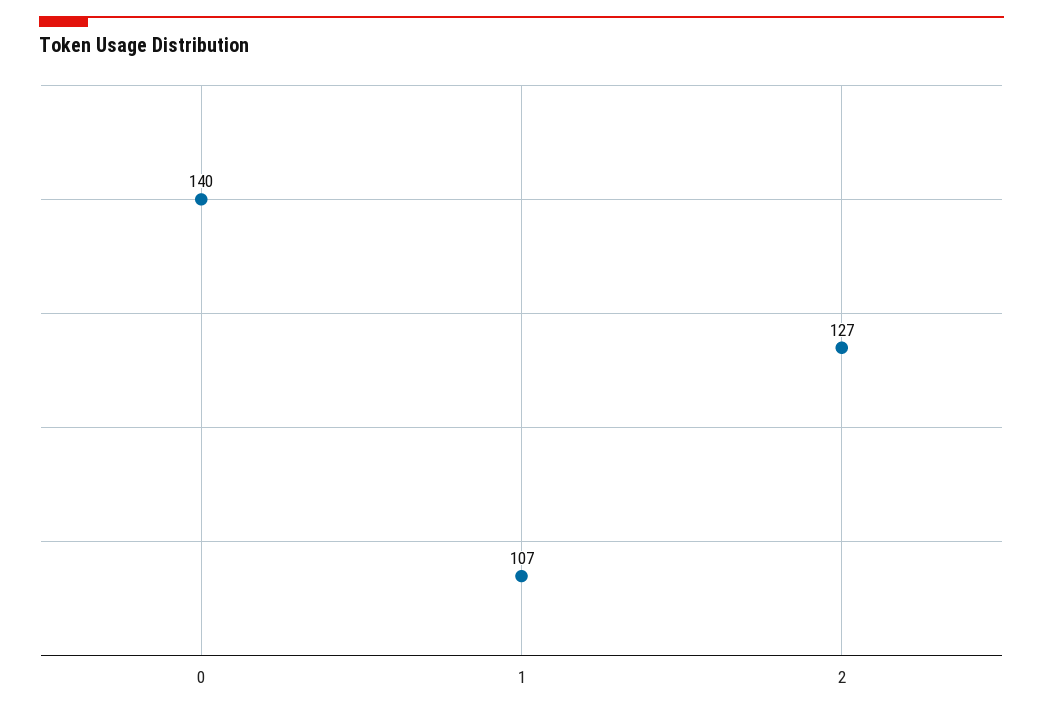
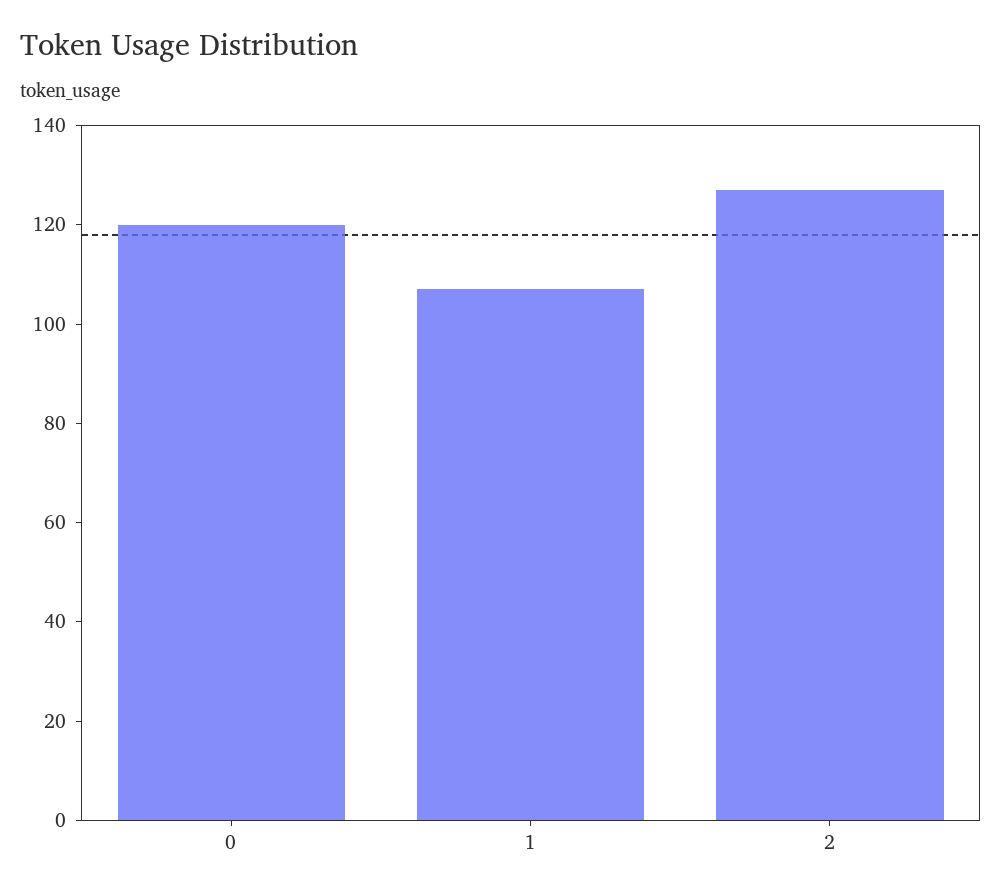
  {
-   "0": 140,
+   "0": 120,
    "1": 107,
    "2": 127
  }

